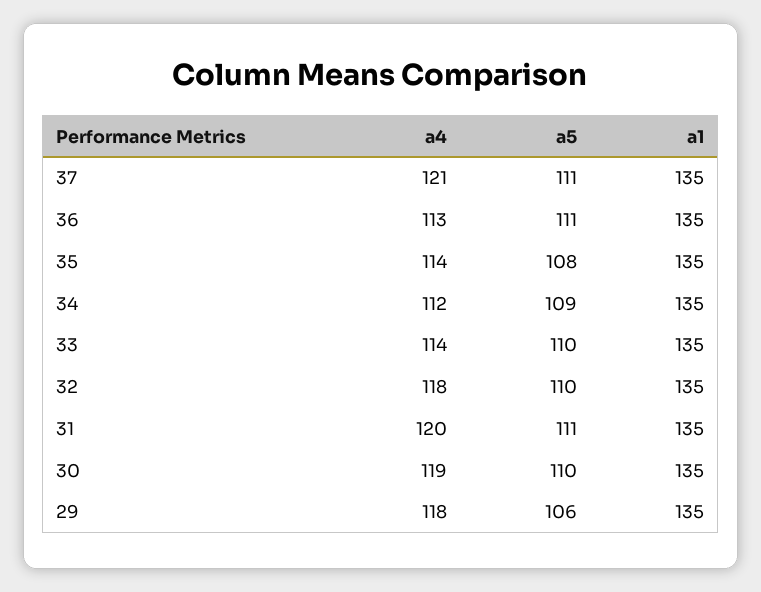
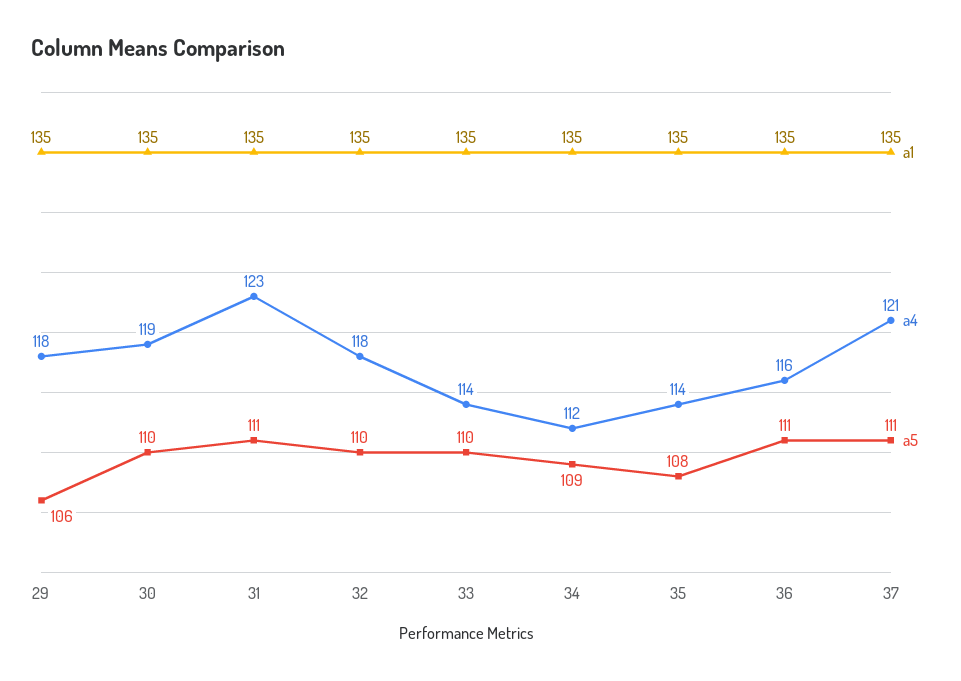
  {
    "a4": {
      "37": 121,
-     "36": 113,
+     "36": 116,
      "35": 114,
      "34": 112,
      "33": 114,
      "32": 118,
-     "31": 120,
+     "31": 123,
      "30": 119,
      "29": 118
    },
    "a5": {
      "37": 111,
      "36": 111,
      "35": 108,
      "34": 109,
      "33": 110,
      "32": 110,
      "31": 111,
      "30": 110,
      "29": 106
    },
    "a1": {
      "37": 135,
      "36": 135,
      "35": 135,
      "34": 135,
      "33": 135,
      "32": 135,
      "31": 135,
      "30": 135,
      "29": 135
    }
  }

